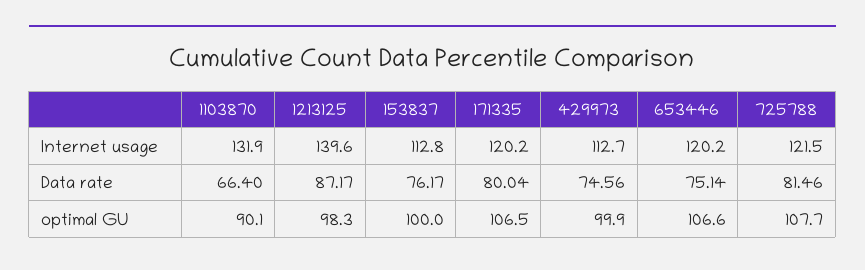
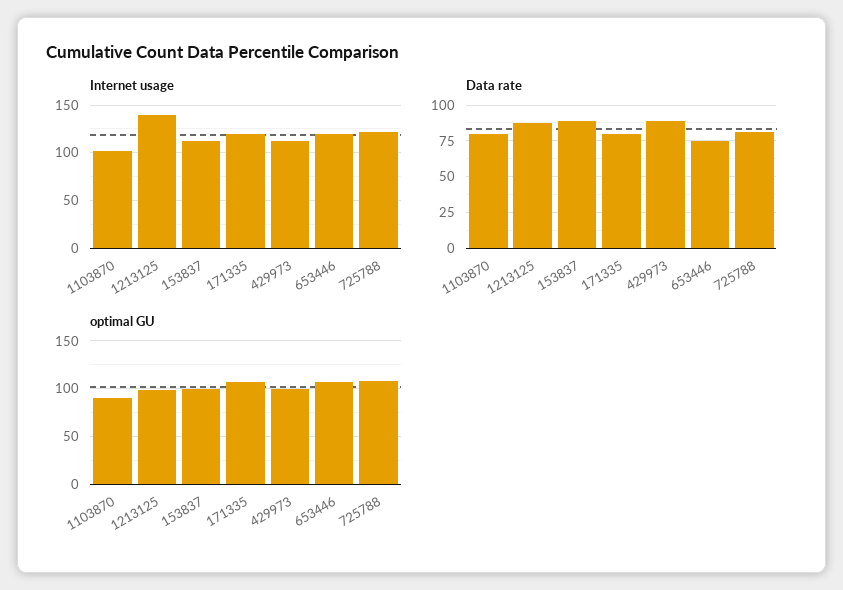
  {
    "Internet usage": {
-     "1103870": 131.9,
+     "1103870": 100,
      "1213125": 139.6,
      "153837": 112.8,
      "171335": 120.2,
      "429973": 112.7,
      "653446": 120.2,
      "725788": 121.5
    },
    "Data rate": {
-     "1103870": 66.4,
+     "1103870": 80,
      "1213125": 87.17,
-     "153837": 76.17,
+     "153837": 90,
      "171335": 80.04,
-     "429973": 74.56,
+     "429973": 90,
      "653446": 75.14,
      "725788": 81.46
    },
    "optimal GU": {
      "1103870": 90.1,
      "1213125": 98.3,
      "153837": 100,
      "171335": 106.5,
      "429973": 99.9,
      "653446": 106.6,
      "725788": 107.7
    }
  }

